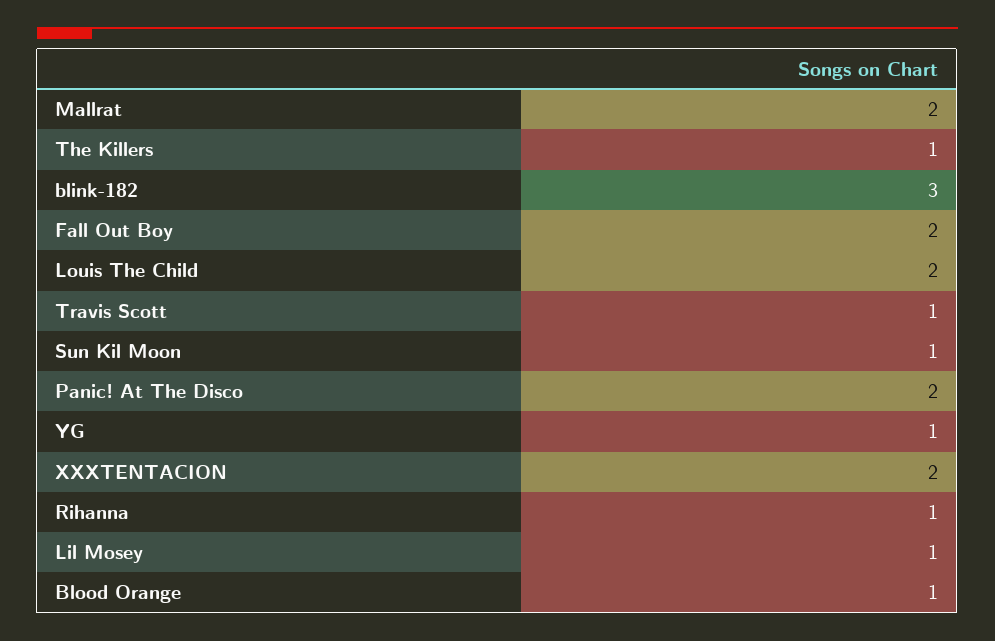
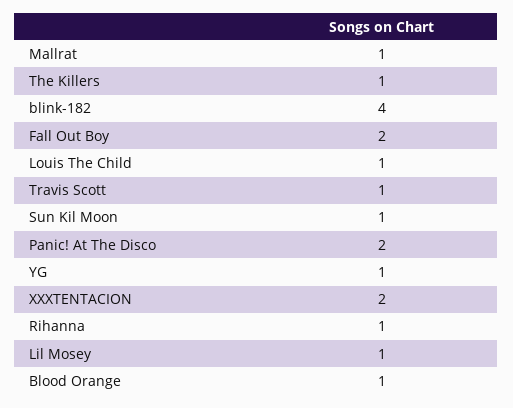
  {
-   "Mallrat": 2,
+   "Mallrat": 1,
    "The Killers": 1,
-   "blink-182": 3,
+   "blink-182": 4,
    "Fall Out Boy": 2,
-   "Louis The Child": 2,
+   "Louis The Child": 1,
    "Travis Scott": 1,
    "Sun Kil Moon": 1,
    "Panic! At The Disco": 2,
    "YG": 1,
    "XXXTENTACION": 2,
    "Rihanna": 1,
    "Lil Mosey": 1,
    "Blood Orange": 1
  }

